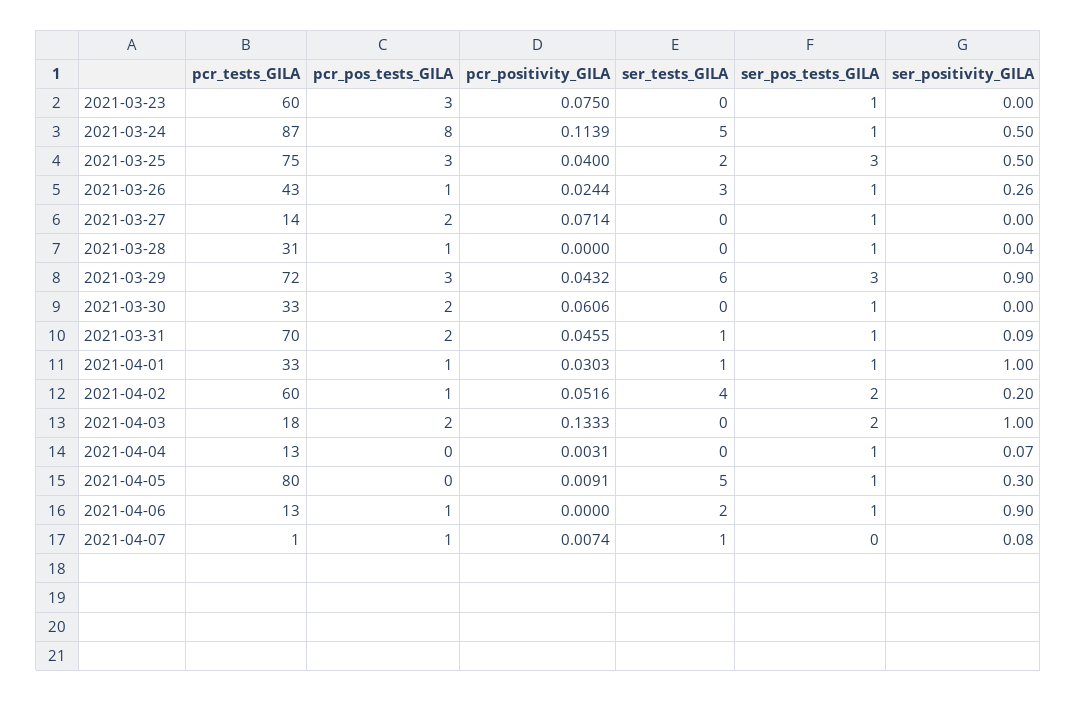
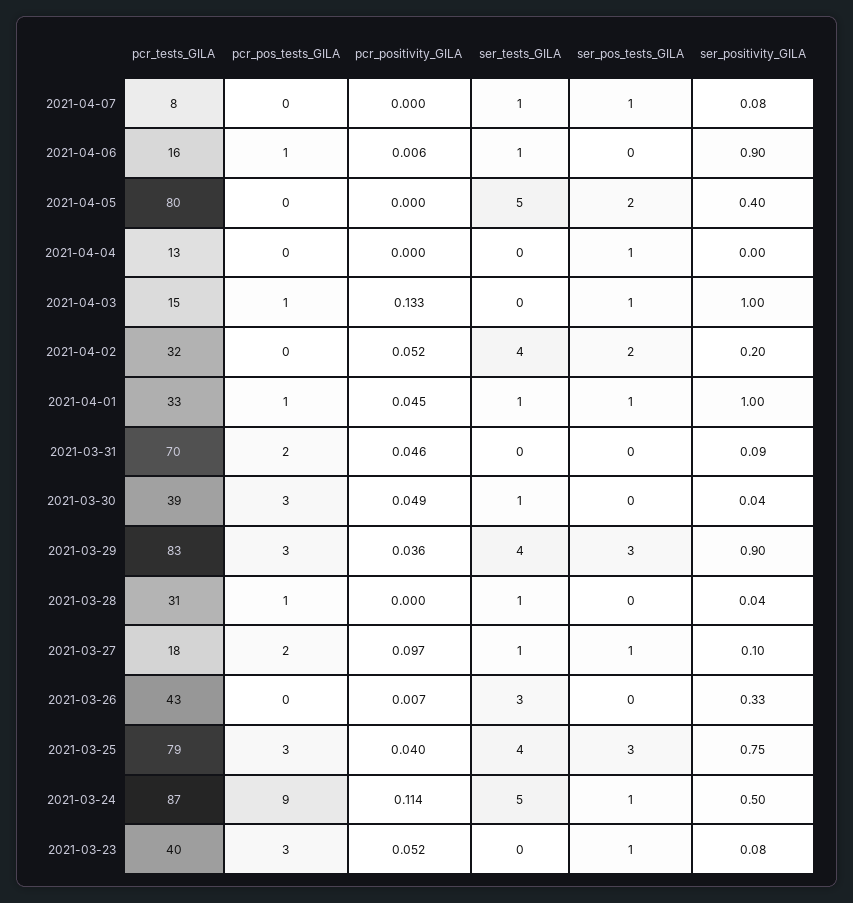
  {
    "pcr_tests_GILA": {
-     "2021-03-23": 60,
+     "2021-03-23": 40,
      "2021-03-24": 87,
-     "2021-03-25": 75,
+     "2021-03-25": 79,
      "2021-03-26": 43,
-     "2021-03-27": 14,
+     "2021-03-27": 18,
      "2021-03-28": 31,
-     "2021-03-29": 72,
+     "2021-03-29": 83,
-     "2021-03-30": 33,
+     "2021-03-30": 39,
      "2021-03-31": 70,
      "2021-04-01": 33,
-     "2021-04-02": 60,
+     "2021-04-02": 32,
-     "2021-04-03": 18,
+     "2021-04-03": 15,
      "2021-04-04": 13,
      "2021-04-05": 80,
-     "2021-04-06": 13,
+     "2021-04-06": 16,
-     "2021-04-07": 1
+     "2021-04-07": 8
    },
    "pcr_pos_tests_GILA": {
      "2021-03-23": 3,
-     "2021-03-24": 8,
+     "2021-03-24": 9,
      "2021-03-25": 3,
-     "2021-03-26": 1,
+     "2021-03-26": 0,
      "2021-03-27": 2,
      "2021-03-28": 1,
      "2021-03-29": 3,
-     "2021-03-30": 2,
+     "2021-03-30": 3,
      "2021-03-31": 2,
      "2021-04-01": 1,
-     "2021-04-02": 1,
+     "2021-04-02": 0,
-     "2021-04-03": 2,
+     "2021-04-03": 1,
      "2021-04-04": 0,
      "2021-04-05": 0,
      "2021-04-06": 1,
-     "2021-04-07": 1
+     "2021-04-07": 0
    },
    "pcr_positivity_GILA": {
-     "2021-03-23": 0.075,
+     "2021-03-23": 0.052,
      "2021-03-24": 0.1139,
      "2021-03-25": 0.04,
-     "2021-03-26": 0.0244,
+     "2021-03-26": 0.007,
-     "2021-03-27": 0.0714,
+     "2021-03-27": 0.097,
      "2021-03-28": 0,
-     "2021-03-29": 0.0432,
+     "2021-03-29": 0.036,
-     "2021-03-30": 0.0606,
+     "2021-03-30": 0.049,
      "2021-03-31": 0.0455,
-     "2021-04-01": 0.0303,
+     "2021-04-01": 0.045,
      "2021-04-02": 0.0516,
      "2021-04-03": 0.1333,
-     "2021-04-04": 0.0031,
+     "2021-04-04": 0,
-     "2021-04-05": 0.0091,
+     "2021-04-05": 0,
-     "2021-04-06": 0,
+     "2021-04-06": 0.006,
-     "2021-04-07": 0.0074
+     "2021-04-07": 0
    },
    "ser_tests_GILA": {
      "2021-03-23": 0,
      "2021-03-24": 5,
-     "2021-03-25": 2,
+     "2021-03-25": 4,
      "2021-03-26": 3,
-     "2021-03-27": 0,
+     "2021-03-27": 1,
-     "2021-03-28": 0,
+     "2021-03-28": 1,
-     "2021-03-29": 6,
+     "2021-03-29": 4,
-     "2021-03-30": 0,
+     "2021-03-30": 1,
-     "2021-03-31": 1,
+     "2021-03-31": 0,
      "2021-04-01": 1,
      "2021-04-02": 4,
      "2021-04-03": 0,
      "2021-04-04": 0,
      "2021-04-05": 5,
-     "2021-04-06": 2,
+     "2021-04-06": 1,
      "2021-04-07": 1
    },
    "ser_pos_tests_GILA": {
      "2021-03-23": 1,
      "2021-03-24": 1,
      "2021-03-25": 3,
-     "2021-03-26": 1,
+     "2021-03-26": 0,
      "2021-03-27": 1,
-     "2021-03-28": 1,
+     "2021-03-28": 0,
      "2021-03-29": 3,
-     "2021-03-30": 1,
+     "2021-03-30": 0,
-     "2021-03-31": 1,
+     "2021-03-31": 0,
      "2021-04-01": 1,
      "2021-04-02": 2,
-     "2021-04-03": 2,
+     "2021-04-03": 1,
      "2021-04-04": 1,
-     "2021-04-05": 1,
+     "2021-04-05": 2,
-     "2021-04-06": 1,
+     "2021-04-06": 0,
-     "2021-04-07": 0
+     "2021-04-07": 1
    },
    "ser_positivity_GILA": {
-     "2021-03-23": 0,
+     "2021-03-23": 0.08,
      "2021-03-24": 0.5,
-     "2021-03-25": 0.5,
+     "2021-03-25": 0.75,
-     "2021-03-26": 0.26,
+     "2021-03-26": 0.33,
-     "2021-03-27": 0,
+     "2021-03-27": 0.1,
      "2021-03-28": 0.04,
      "2021-03-29": 0.9,
-     "2021-03-30": 0,
+     "2021-03-30": 0.04,
      "2021-03-31": 0.09,
      "2021-04-01": 1,
      "2021-04-02": 0.2,
      "2021-04-03": 1,
-     "2021-04-04": 0.07,
+     "2021-04-04": 0,
-     "2021-04-05": 0.3,
+     "2021-04-05": 0.4,
      "2021-04-06": 0.9,
      "2021-04-07": 0.08
    }
  }

